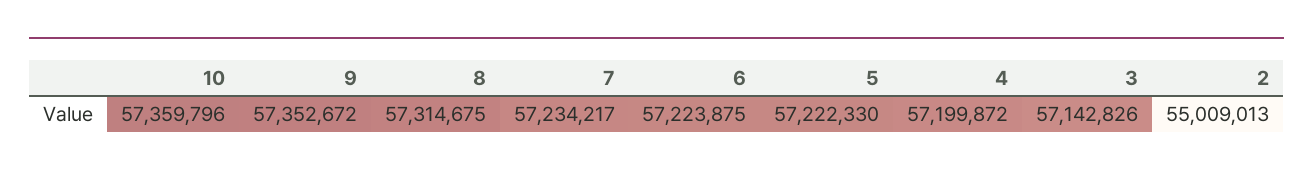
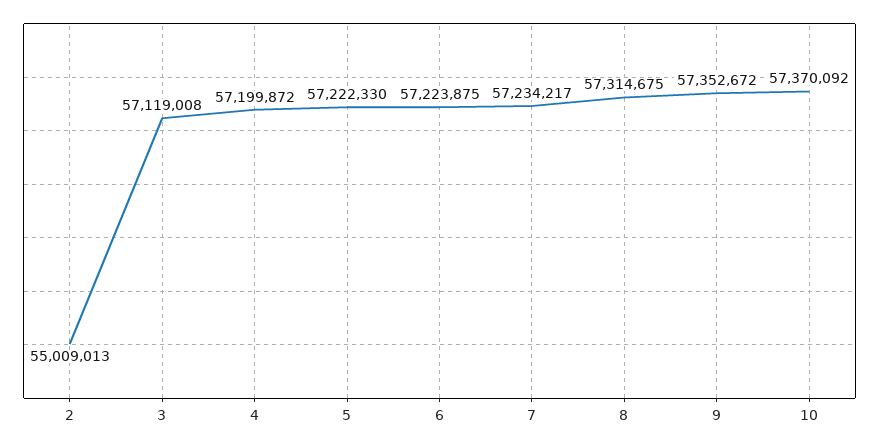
  {
-   "10": 57359796,
+   "10": 57370092,
    "9": 57352672,
    "8": 57314675,
    "7": 57234217,
    "6": 57223875,
    "5": 57222330,
    "4": 57199872,
-   "3": 57142826,
+   "3": 57119008,
    "2": 55009013
  }

